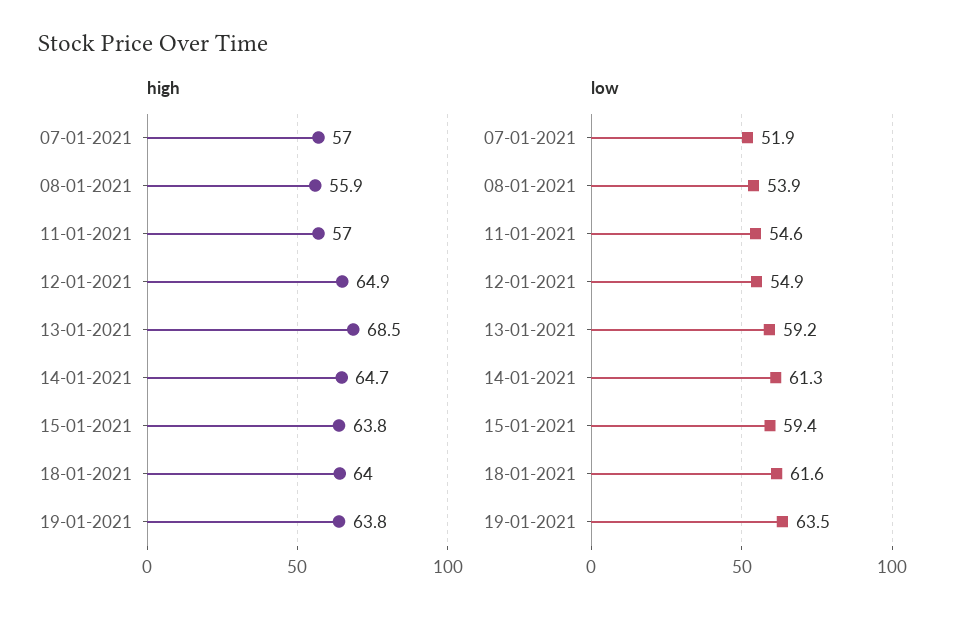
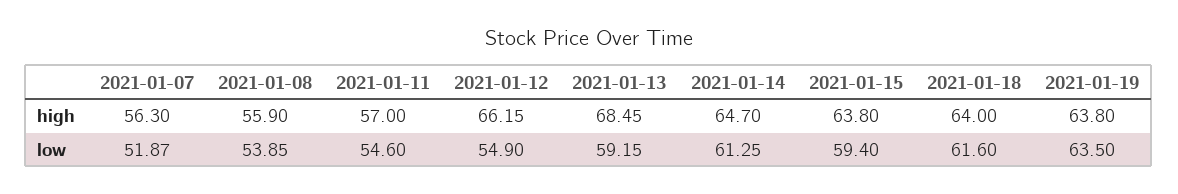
  {
    "high": {
-     "07-01-2021": 57,
+     "07-01-2021": 56.3,
      "08-01-2021": 55.9,
      "11-01-2021": 57,
-     "12-01-2021": 64.9,
+     "12-01-2021": 66.15,
      "13-01-2021": 68.45,
      "14-01-2021": 64.7,
      "15-01-2021": 63.8,
      "18-01-2021": 64,
      "19-01-2021": 63.8
    },
    "low": {
      "07-01-2021": 51.87,
      "08-01-2021": 53.85,
      "11-01-2021": 54.6,
      "12-01-2021": 54.9,
      "13-01-2021": 59.15,
      "14-01-2021": 61.25,
      "15-01-2021": 59.4,
      "18-01-2021": 61.6,
      "19-01-2021": 63.5
    }
  }

